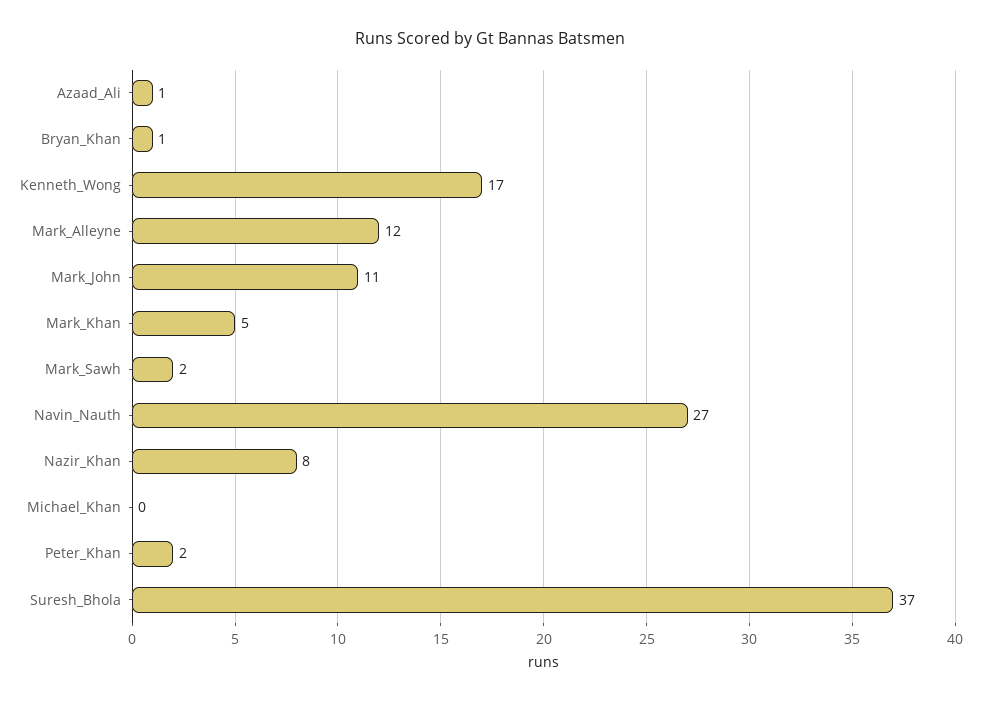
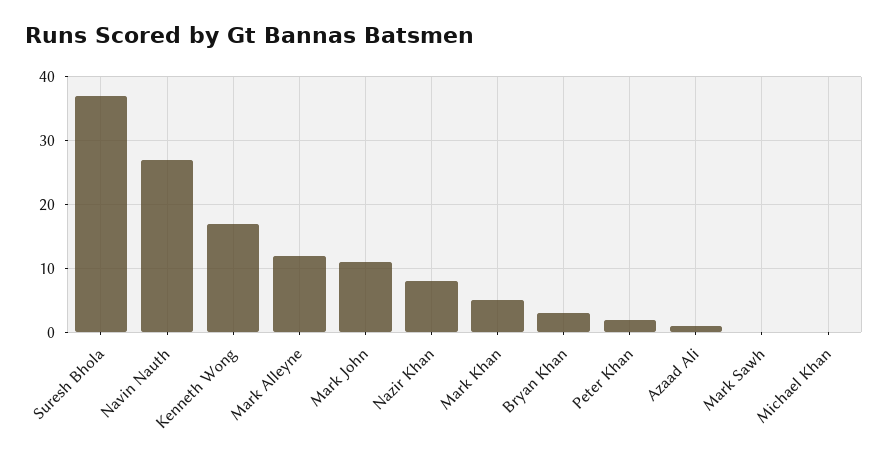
  {
    "Azaad_Ali": 1,
-   "Bryan_Khan": 1,
+   "Bryan_Khan": 3,
    "Kenneth_Wong": 17,
    "Mark_Alleyne": 12,
    "Mark_John": 11,
    "Mark_Khan": 5,
-   "Mark_Sawh": 2,
+   "Mark_Sawh": 0,
    "Navin_Nauth": 27,
    "Nazir_Khan": 8,
    "Michael_Khan": 0,
    "Peter_Khan": 2,
    "Suresh_Bhola": 37
  }

